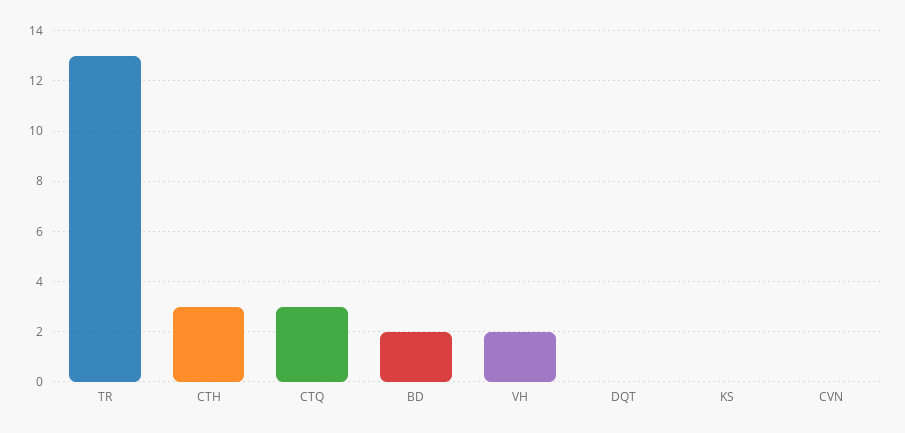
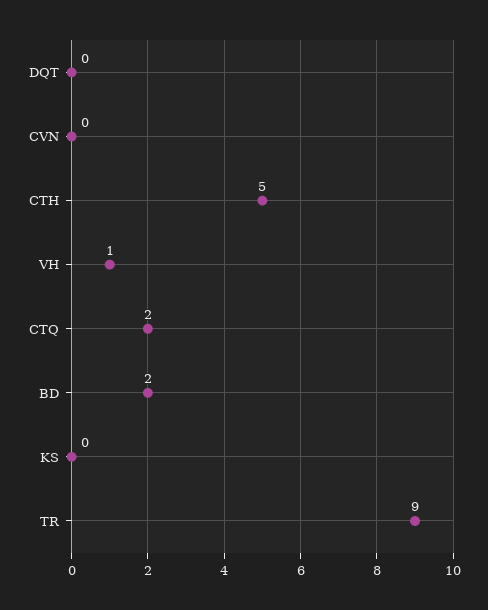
  {
-   "TR": 13,
+   "TR": 9,
-   "CTH": 3,
+   "CTH": 5,
-   "CTQ": 3,
+   "CTQ": 2,
    "BD": 2,
-   "VH": 2,
+   "VH": 1,
    "DQT": 0,
    "KS": 0,
    "CVN": 0
  }

